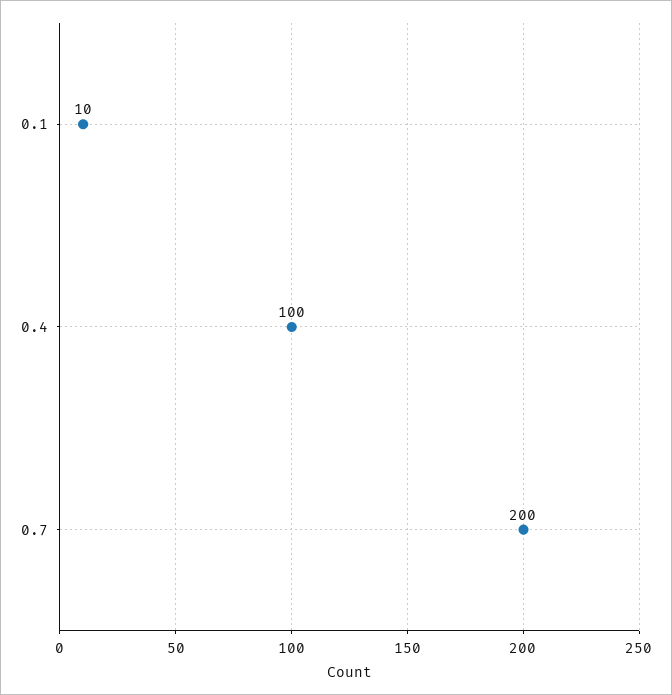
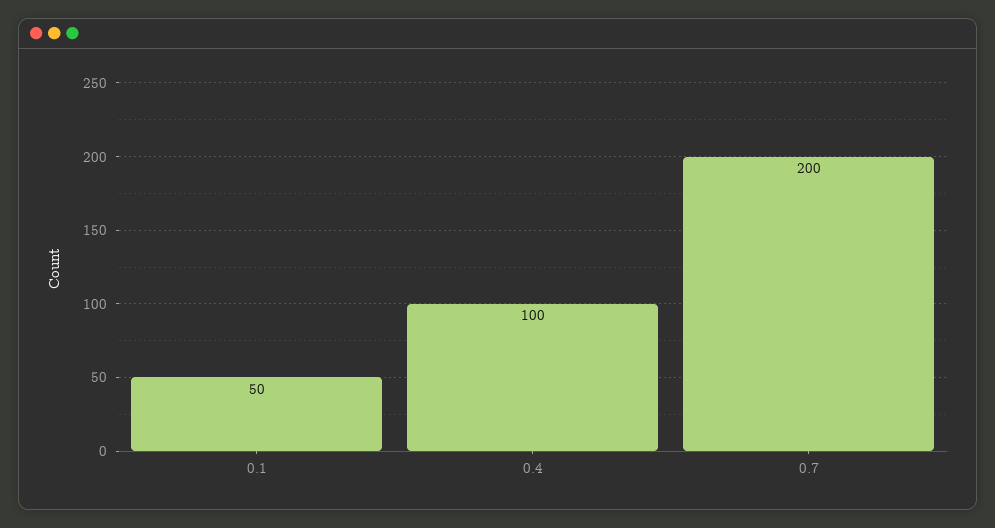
  {
-   "0.1": 10,
+   "0.1": 50,
    "0.4": 100,
    "0.7": 200
  }

